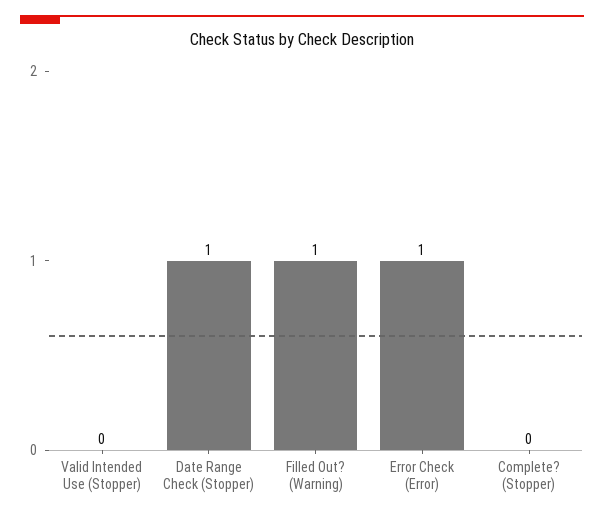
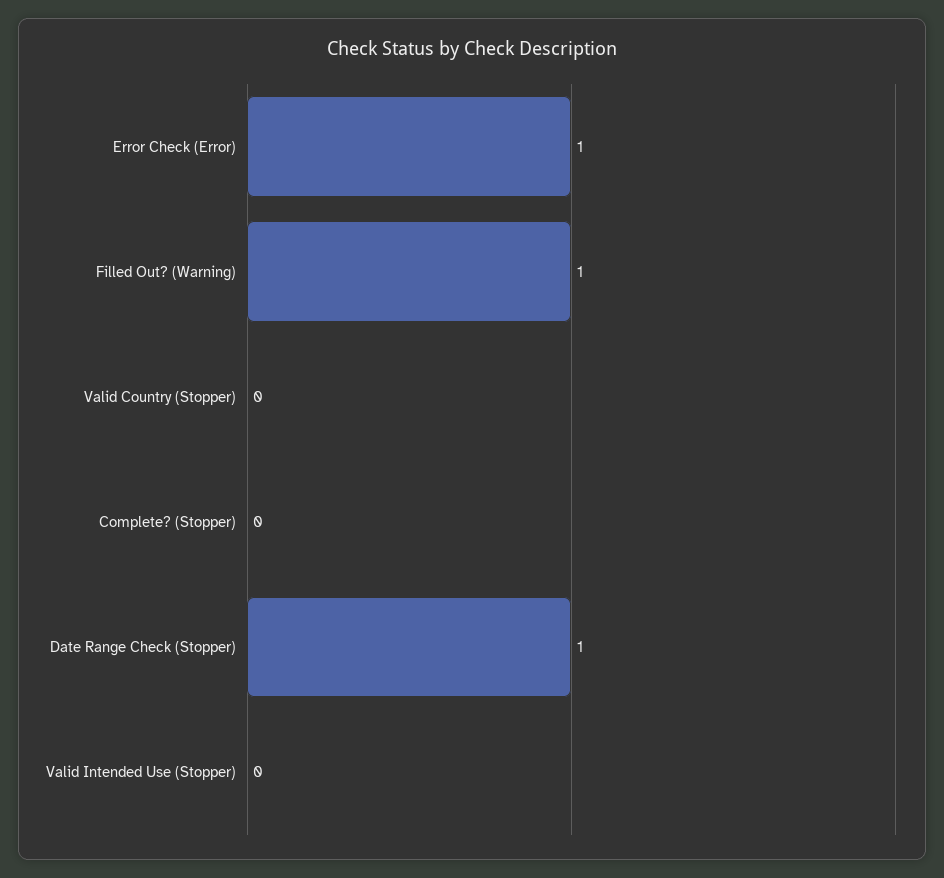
  {
    "Valid Intended Use (Stopper)": 0,
    "Date Range Check (Stopper)": 1,
    "Filled Out? (Warning)": 1,
    "Error Check (Error)": 1,
-   "Complete? (Stopper)": 0
+   "Complete? (Stopper)": 0,
+   "Valid Country (Stopper)": 0
  }

